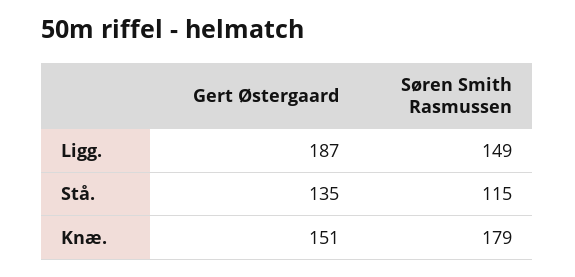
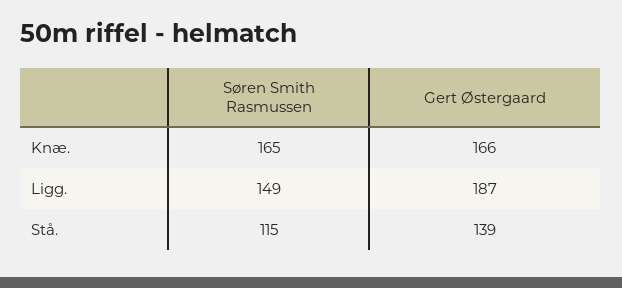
  {
    "Gert Østergaard": {
      "Ligg.": 187,
-     "Stå.": 135,
+     "Stå.": 139,
-     "Knæ.": 151
+     "Knæ.": 166
    },
    "Søren Smith Rasmussen": {
      "Ligg.": 149,
      "Stå.": 115,
-     "Knæ.": 179
+     "Knæ.": 165
    }
  }

